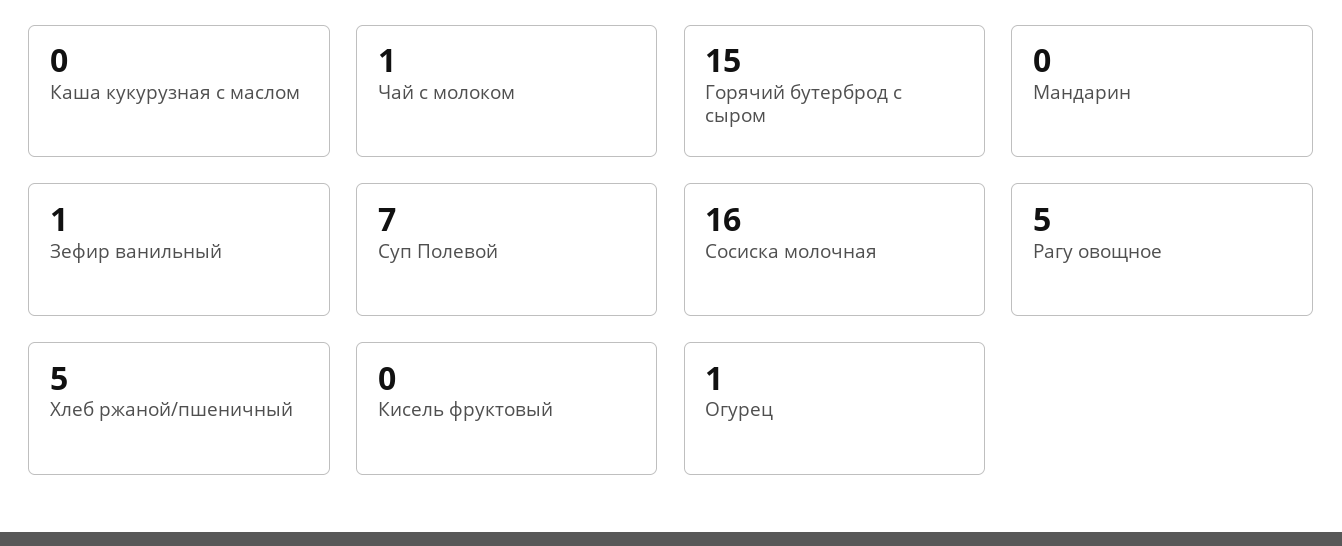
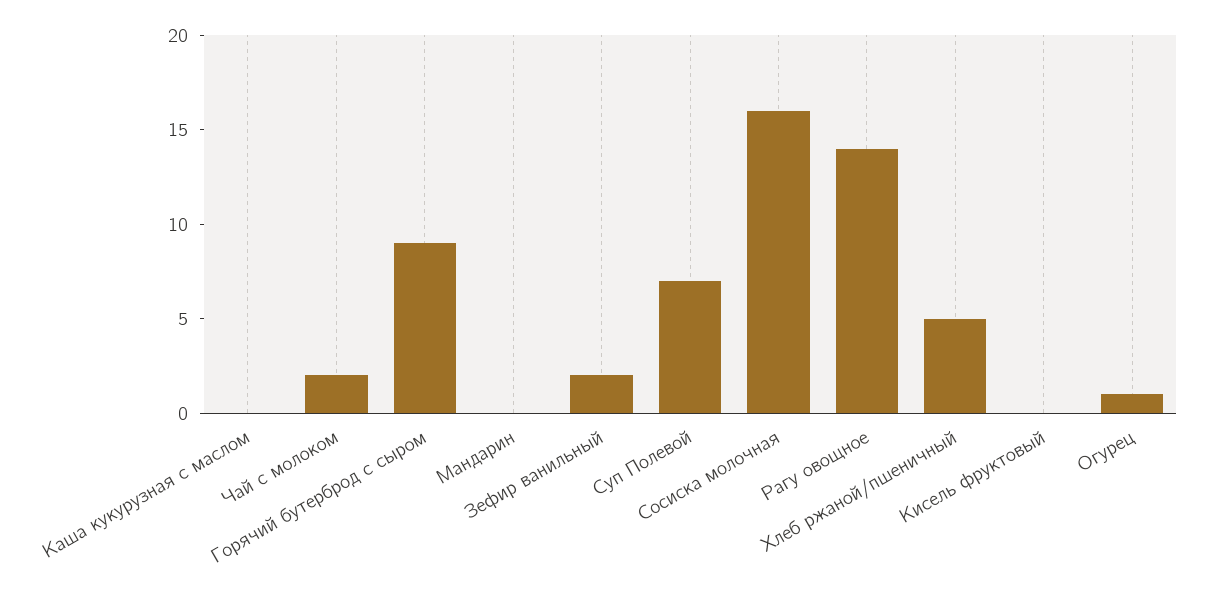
  {
    "Каша кукурузная с маслом": 0,
-   "Чай с молоком": 1,
+   "Чай с молоком": 2,
-   "Горячий бутерброд с сыром": 15,
+   "Горячий бутерброд с сыром": 9,
    "Мандарин": 0,
-   "Зефир ванильный": 1,
+   "Зефир ванильный": 2,
    "Суп Полевой": 7,
    "Сосиска молочная": 16,
-   "Рагу овощное": 5,
+   "Рагу овощное": 14,
    "Хлеб ржаной/пшеничный": 5,
    "Кисель фруктовый": 0,
    "Огурец": 1
  }

